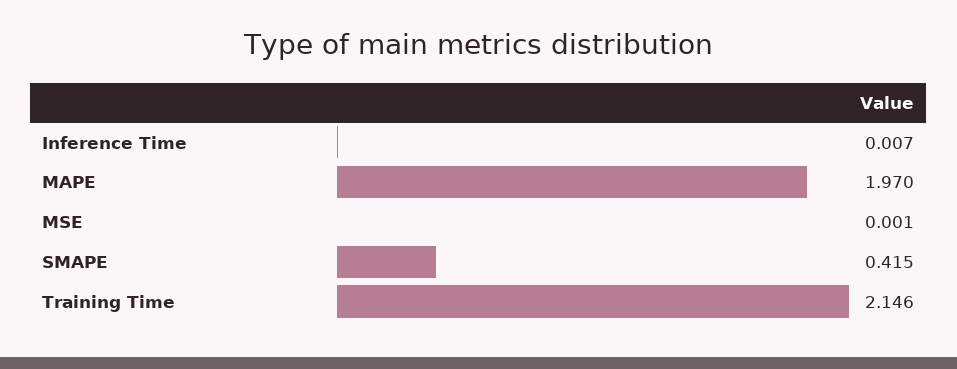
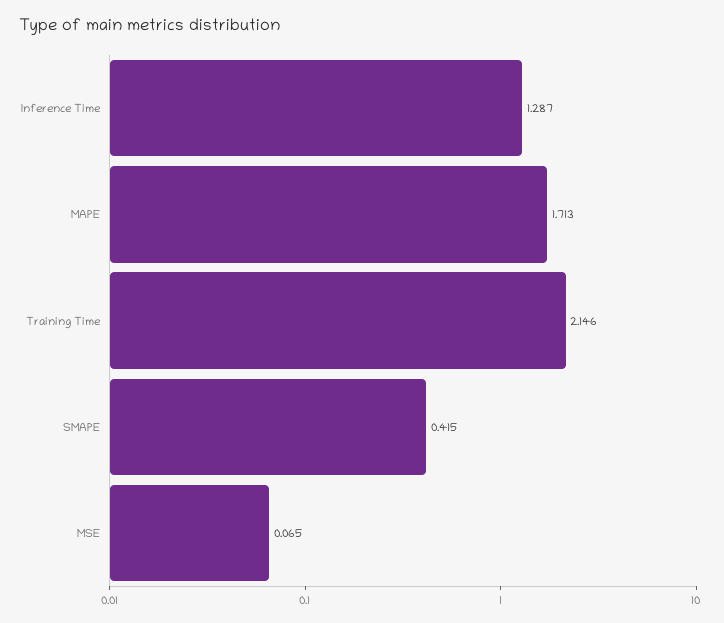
  {
-   "Inference Time": 0.007,
+   "Inference Time": 1.287,
-   "MAPE": 1.97,
+   "MAPE": 1.713,
-   "MSE": 0.001,
+   "MSE": 0.065,
    "SMAPE": 0.415,
    "Training Time": 2.146
  }

